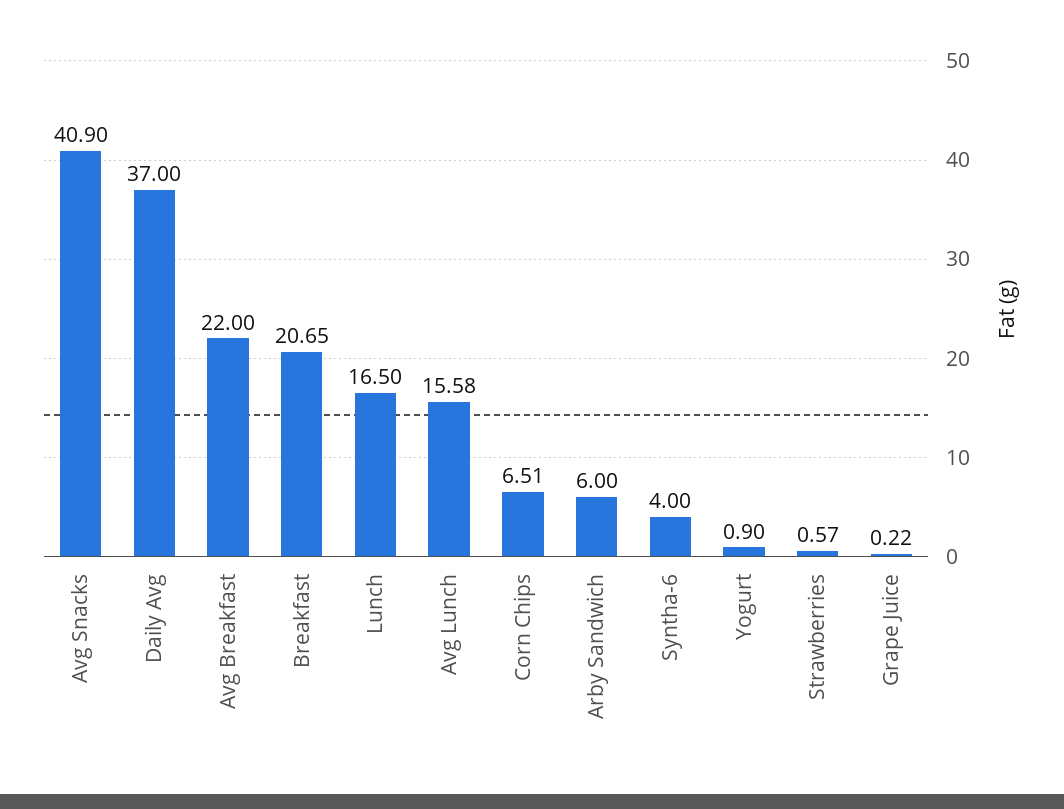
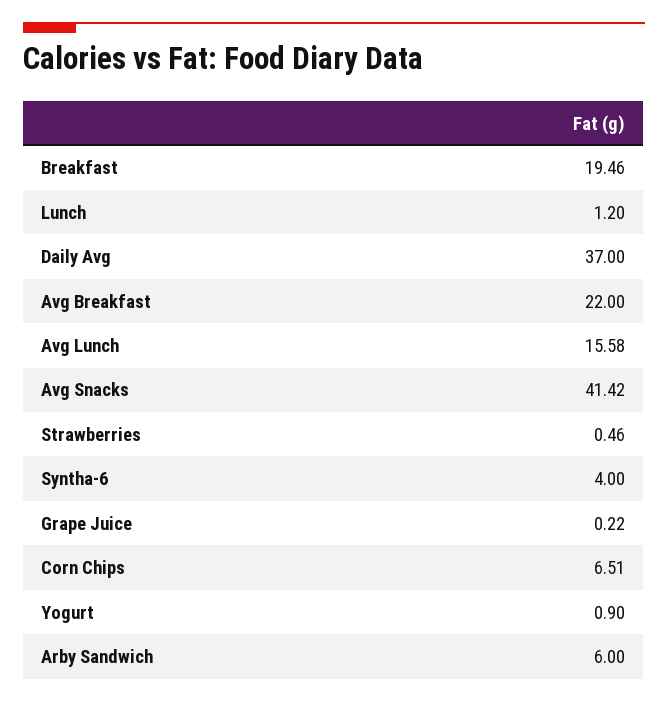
  {
-   "Avg Snacks": 40.9,
+   "Avg Snacks": 41.42,
    "Daily Avg": 37,
    "Avg Breakfast": 22,
-   "Breakfast": 20.65,
+   "Breakfast": 19.46,
-   "Lunch": 16.5,
+   "Lunch": 1.2,
    "Avg Lunch": 15.58,
    "Corn Chips": 6.51,
    "Arby Sandwich": 6,
    "Syntha-6": 4,
    "Yogurt": 0.9,
-   "Strawberries": 0.57,
+   "Strawberries": 0.46,
    "Grape Juice": 0.22
  }

